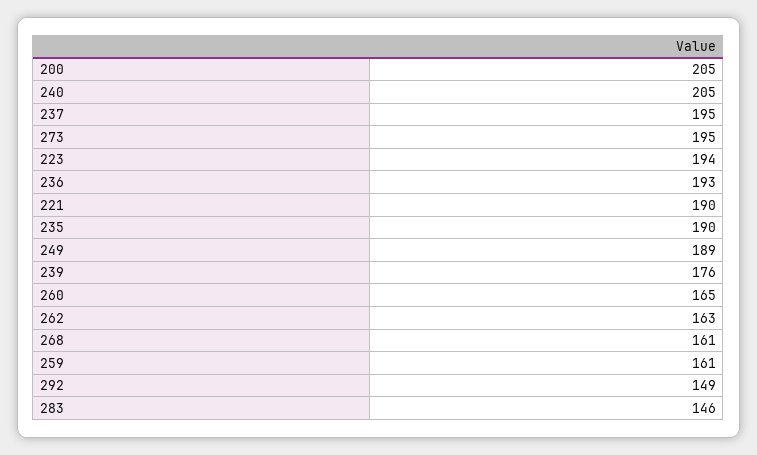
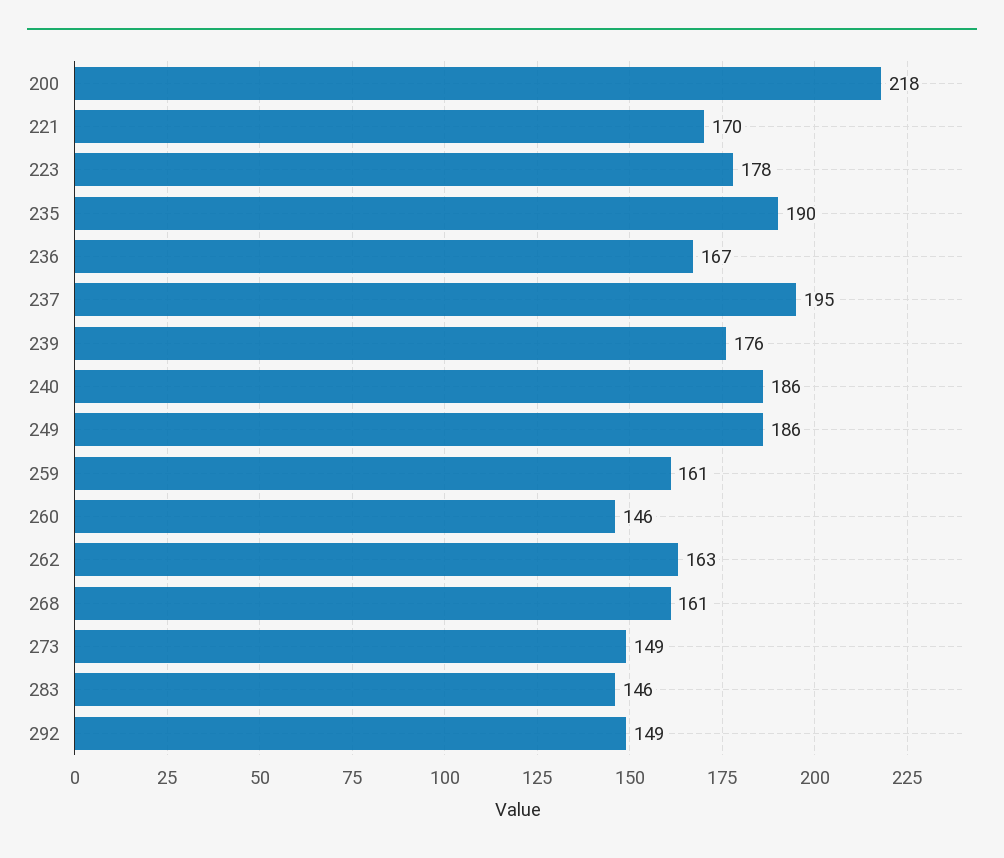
  {
-   "200": 205,
+   "200": 218,
-   "240": 205,
+   "240": 186,
    "237": 195,
-   "273": 195,
+   "273": 149,
-   "223": 194,
+   "223": 178,
-   "236": 193,
+   "236": 167,
-   "221": 190,
+   "221": 170,
    "235": 190,
-   "249": 189,
+   "249": 186,
    "239": 176,
-   "260": 165,
+   "260": 146,
    "262": 163,
    "268": 161,
    "259": 161,
    "292": 149,
    "283": 146
  }

